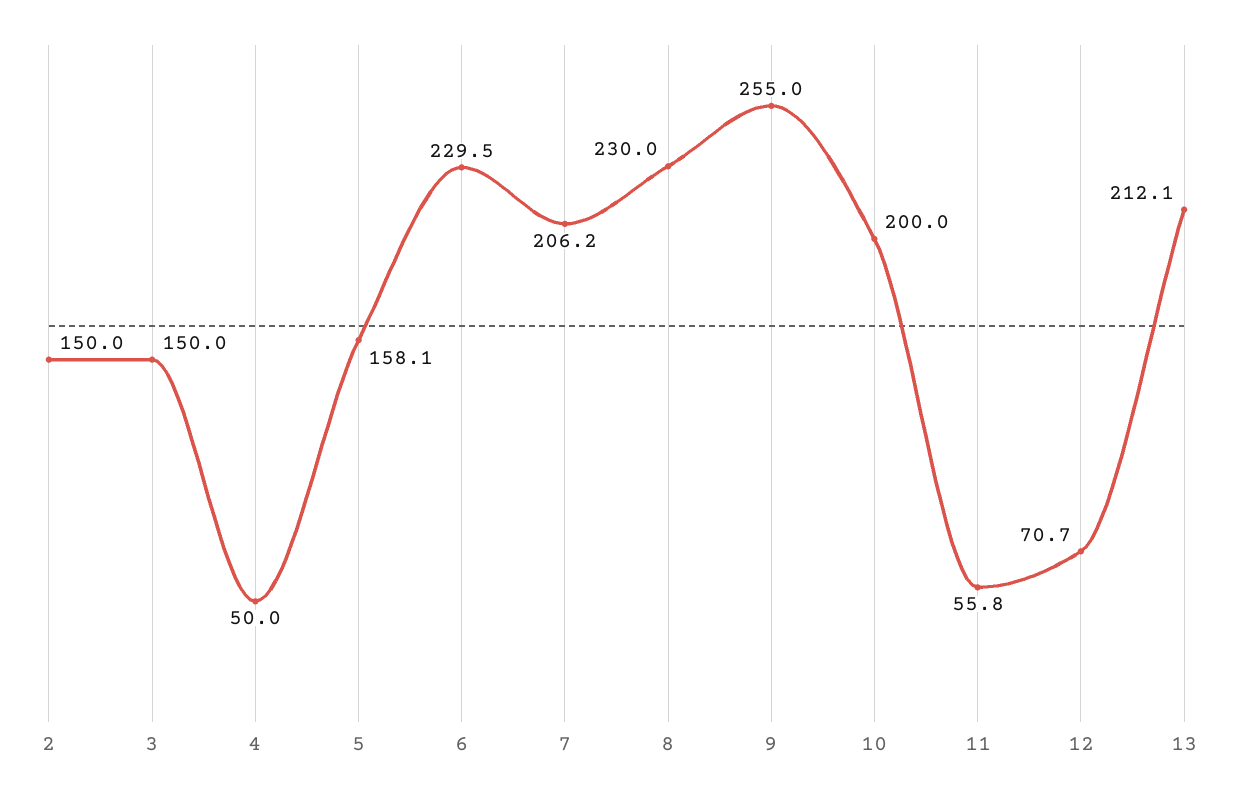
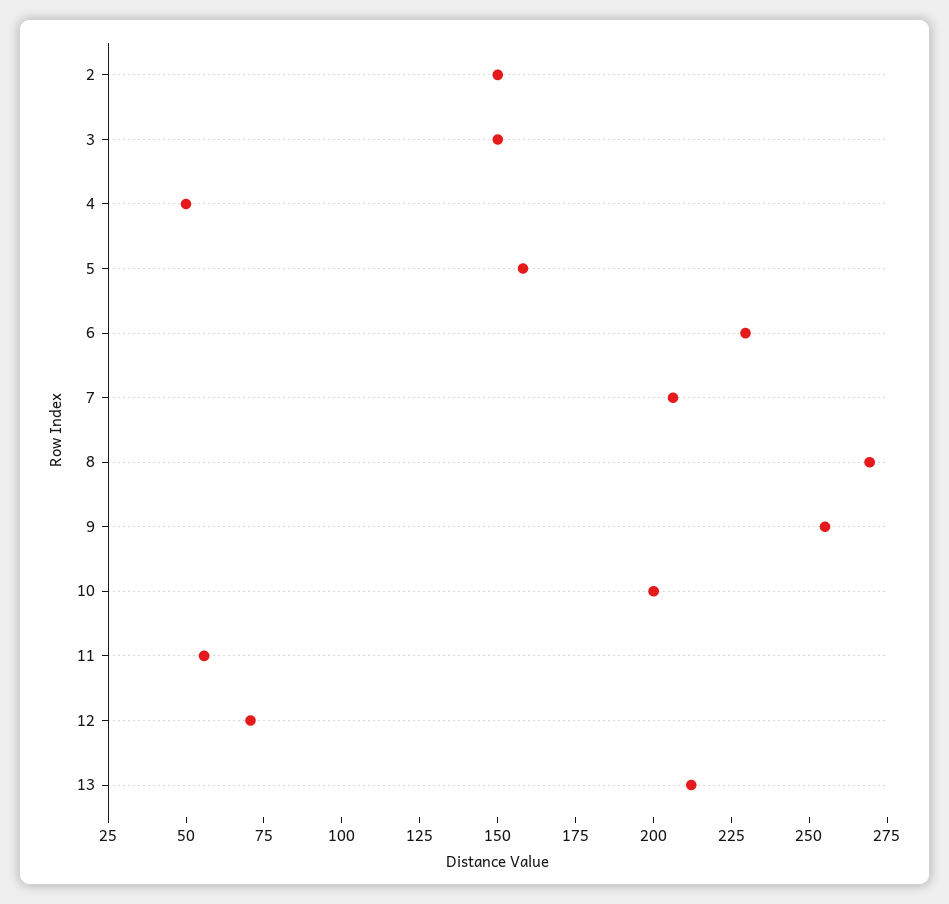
  {
    "2": 150,
    "3": 150,
    "4": 50,
    "5": 158.1,
    "6": 229.5,
    "7": 206.2,
-   "8": 230,
+   "8": 270,
    "9": 255,
    "10": 200,
    "11": 55.8,
    "12": 70.7,
    "13": 212.1
  }

